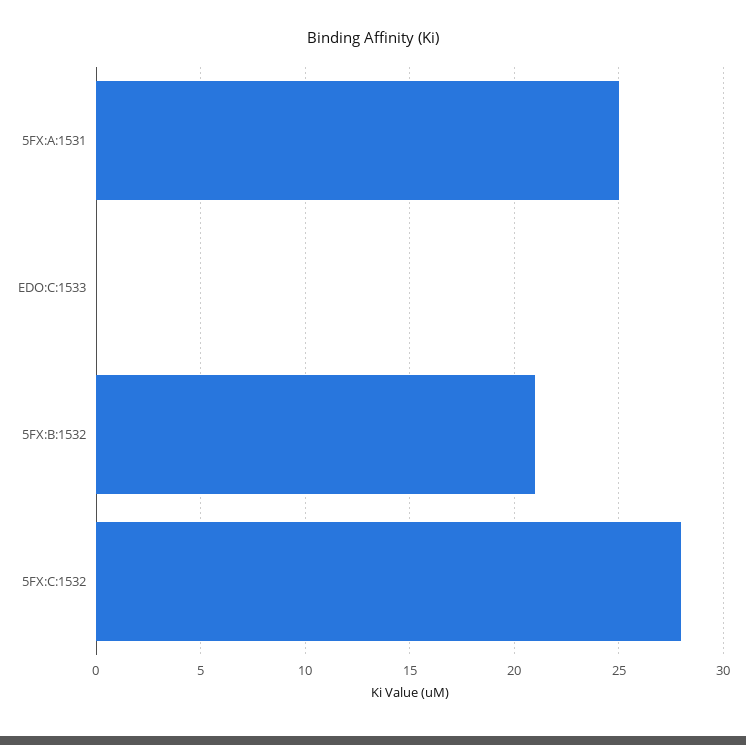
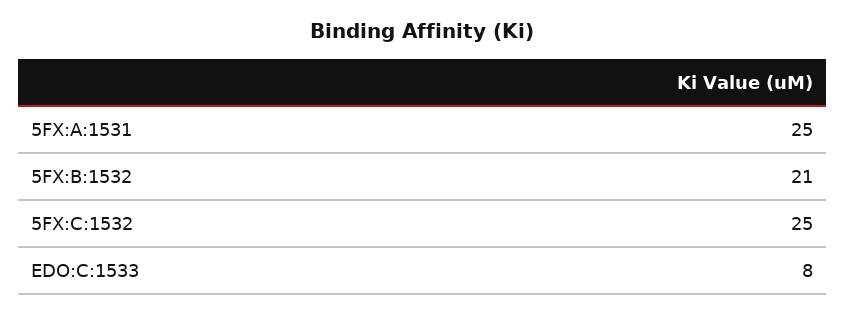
  {
    "5FX:A:1531": 25,
-   "EDO:C:1533": 0,
+   "EDO:C:1533": 8,
    "5FX:B:1532": 21,
-   "5FX:C:1532": 28
+   "5FX:C:1532": 25
  }

